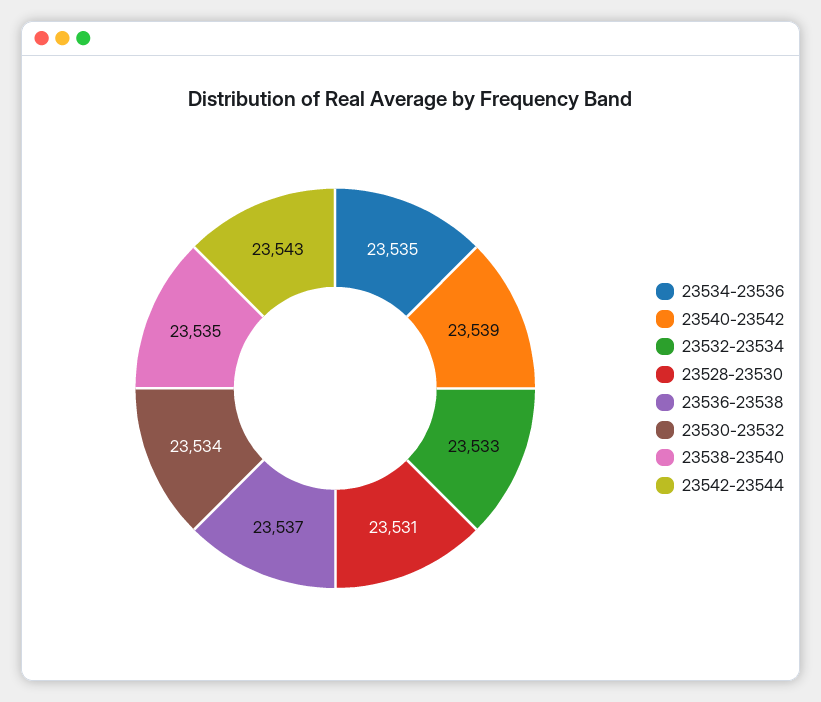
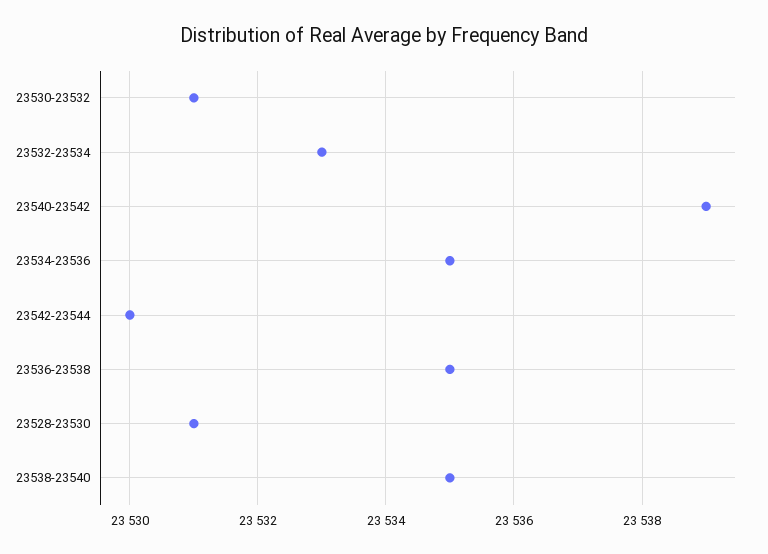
  {
    "23534-23536": 23535,
    "23540-23542": 23539,
    "23532-23534": 23533,
    "23528-23530": 23531,
-   "23536-23538": 23537,
+   "23536-23538": 23535,
-   "23530-23532": 23534,
+   "23530-23532": 23531,
    "23538-23540": 23535,
-   "23542-23544": 23543
+   "23542-23544": 23530
  }

